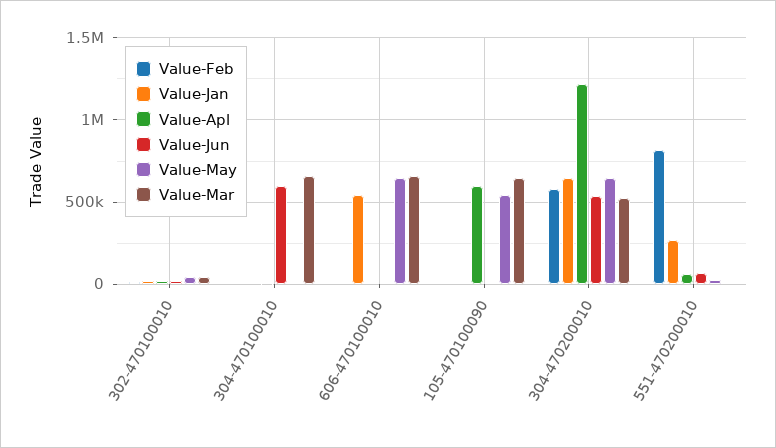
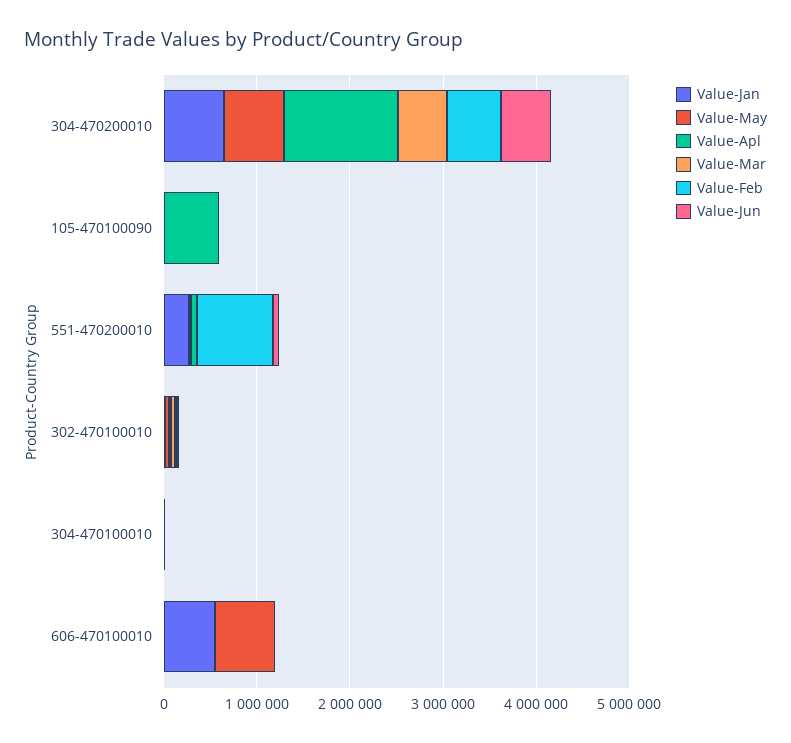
  {
    "Value-Feb": {
      "302-470100010": 0,
      "304-470100010": 0,
      "606-470100010": 0,
      "105-470100090": 0,
      "304-470200010": 600000,
      "551-470200010": 800000
    },
    "Value-Jan": {
      "302-470100010": 0,
      "304-470100010": 0,
      "606-470100010": 550000,
      "105-470100090": 0,
      "304-470200010": 650000,
      "551-470200010": 250000
    },
    "Value-Apl": {
      "302-470100010": 0,
      "304-470100010": 0,
      "606-470100010": 0,
      "105-470100090": 600000,
      "304-470200010": 1200000,
      "551-470200010": 50000
    },
    "Value-Jun": {
      "302-470100010": 0,
-     "304-470100010": 600000,
+     "304-470100010": 0,
      "606-470100010": 0,
      "105-470100090": 0,
      "304-470200010": 550000,
      "551-470200010": 50000
    },
    "Value-May": {
      "302-470100010": 50000,
      "304-470100010": 0,
      "606-470100010": 650000,
-     "105-470100090": 550000,
+     "105-470100090": 0,
      "304-470200010": 650000,
      "551-470200010": 50000
    },
    "Value-Mar": {
      "302-470100010": 50000,
-     "304-470100010": 650000,
+     "304-470100010": 0,
-     "606-470100010": 650000,
+     "606-470100010": 0,
-     "105-470100090": 650000,
+     "105-470100090": 0,
      "304-470200010": 550000,
      "551-470200010": 0
    }
  }

